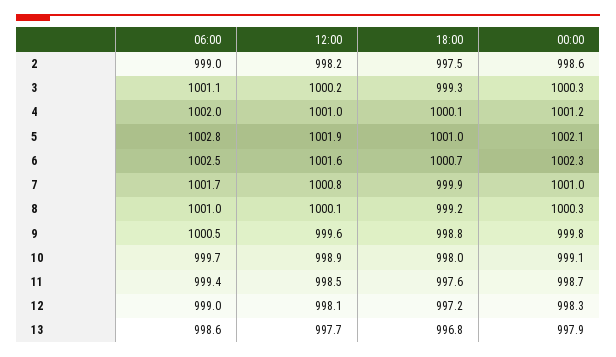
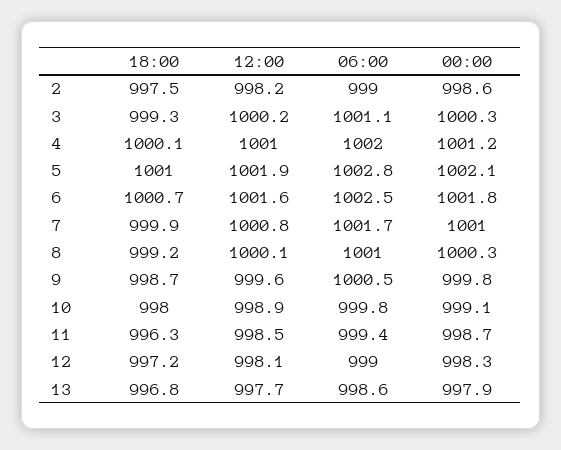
  {
    "06:00": {
      "2": 999,
      "3": 1001.1,
      "4": 1002,
      "5": 1002.8,
      "6": 1002.5,
      "7": 1001.7,
      "8": 1001,
      "9": 1000.5,
-     "10": 999.7,
+     "10": 999.8,
      "11": 999.4,
      "12": 999,
      "13": 998.6
    },
    "12:00": {
      "2": 998.2,
      "3": 1000.2,
      "4": 1001,
      "5": 1001.9,
      "6": 1001.6,
      "7": 1000.8,
      "8": 1000.1,
      "9": 999.6,
      "10": 998.9,
      "11": 998.5,
      "12": 998.1,
      "13": 997.7
    },
    "18:00": {
      "2": 997.5,
      "3": 999.3,
      "4": 1000.1,
      "5": 1001,
      "6": 1000.7,
      "7": 999.9,
      "8": 999.2,
-     "9": 998.8,
+     "9": 998.7,
      "10": 998,
-     "11": 997.6,
+     "11": 996.3,
      "12": 997.2,
      "13": 996.8
    },
    "00:00": {
      "2": 998.6,
      "3": 1000.3,
      "4": 1001.2,
      "5": 1002.1,
-     "6": 1002.3,
+     "6": 1001.8,
      "7": 1001,
      "8": 1000.3,
      "9": 999.8,
      "10": 999.1,
      "11": 998.7,
      "12": 998.3,
      "13": 997.9
    }
  }

